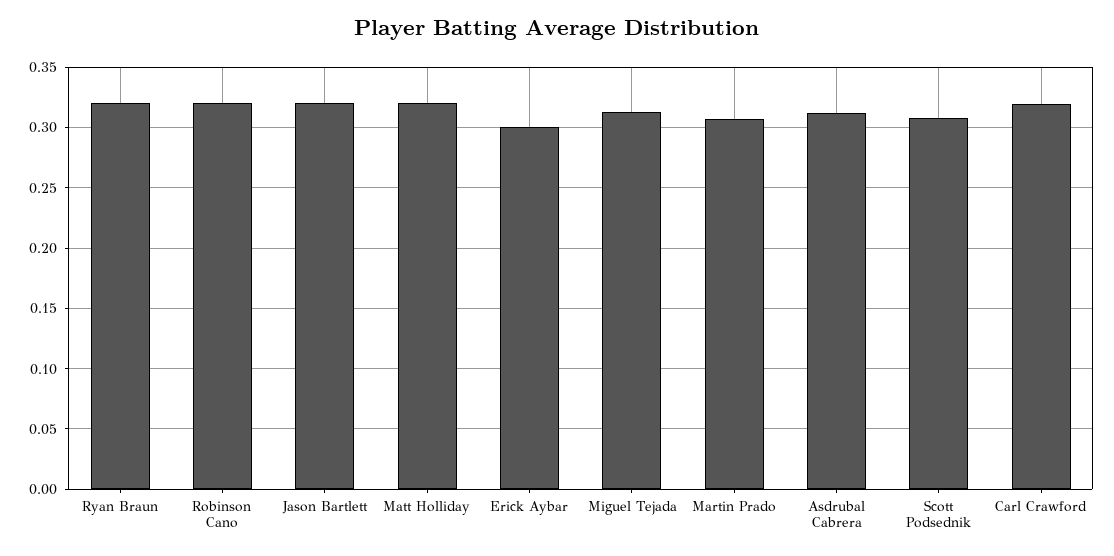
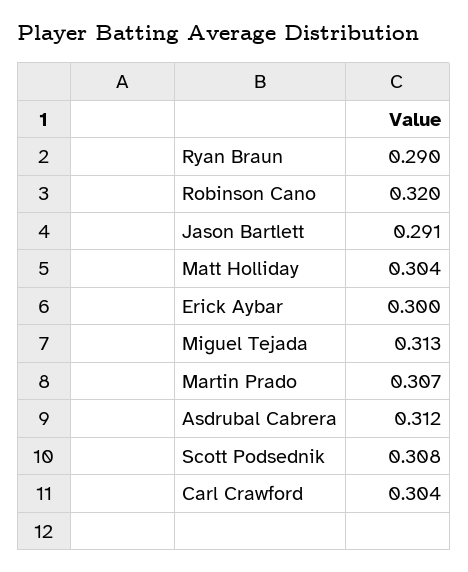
  {
-   "Ryan Braun": 0.32,
+   "Ryan Braun": 0.29,
    "Robinson Cano": 0.32,
-   "Jason Bartlett": 0.32,
+   "Jason Bartlett": 0.291,
-   "Matt Holliday": 0.32,
+   "Matt Holliday": 0.304,
    "Erick Aybar": 0.3,
    "Miguel Tejada": 0.313,
    "Martin Prado": 0.307,
    "Asdrubal Cabrera": 0.312,
    "Scott Podsednik": 0.308,
-   "Carl Crawford": 0.32
+   "Carl Crawford": 0.304
  }

